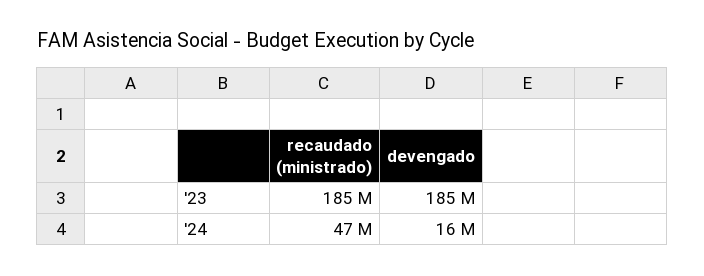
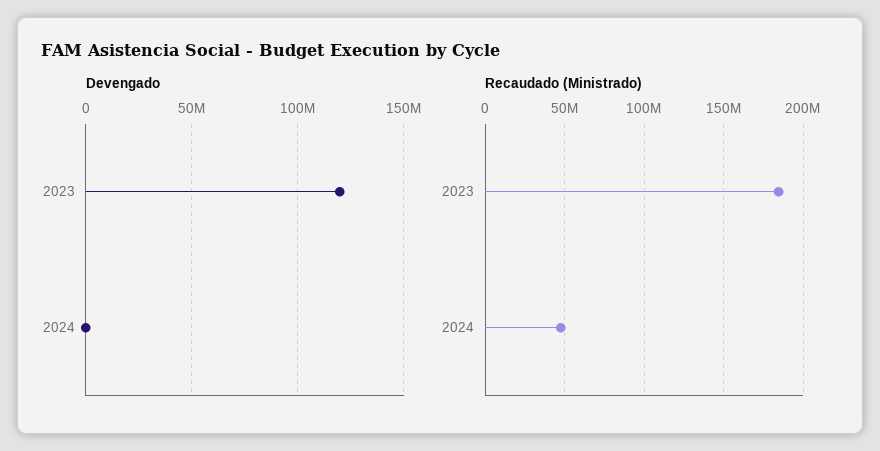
  {
    "recaudado (ministrado)": {
      "'23": 185000000,
      "'24": 47000000
    },
    "devengado": {
-     "'23": 185000000,
+     "'23": 120000000,
-     "'24": 16000000
+     "'24": 0
    }
  }

